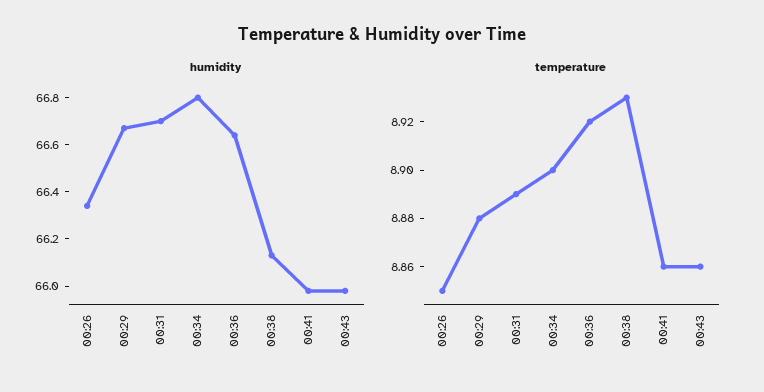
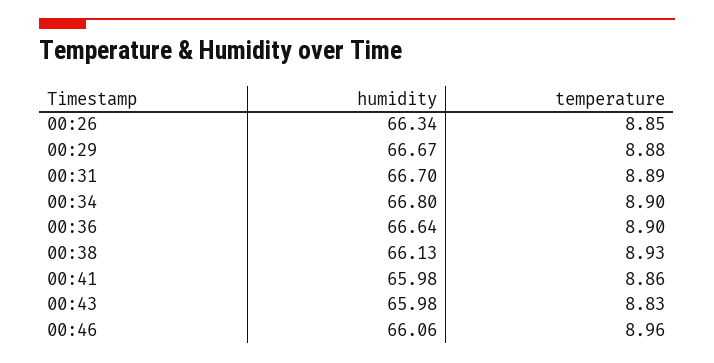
  {
    "humidity": {
      "00:26": 66.34,
      "00:29": 66.67,
      "00:31": 66.7,
      "00:34": 66.8,
      "00:36": 66.64,
      "00:38": 66.13,
      "00:41": 65.98,
-     "00:43": 65.98
+     "00:43": 65.98,
+     "00:46": 66.06
    },
    "temperature": {
      "00:26": 8.85,
      "00:29": 8.88,
      "00:31": 8.89,
      "00:34": 8.9,
-     "00:36": 8.92,
+     "00:36": 8.9,
      "00:38": 8.93,
      "00:41": 8.86,
-     "00:43": 8.86
+     "00:43": 8.83,
+     "00:46": 8.96
    }
  }

